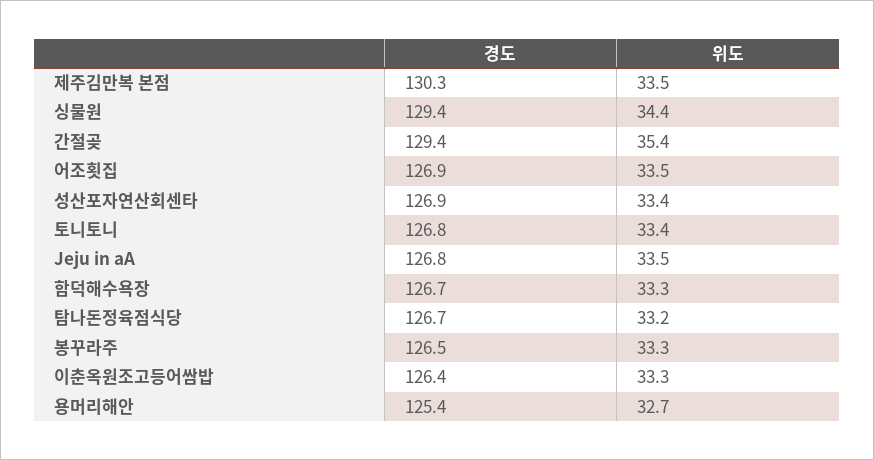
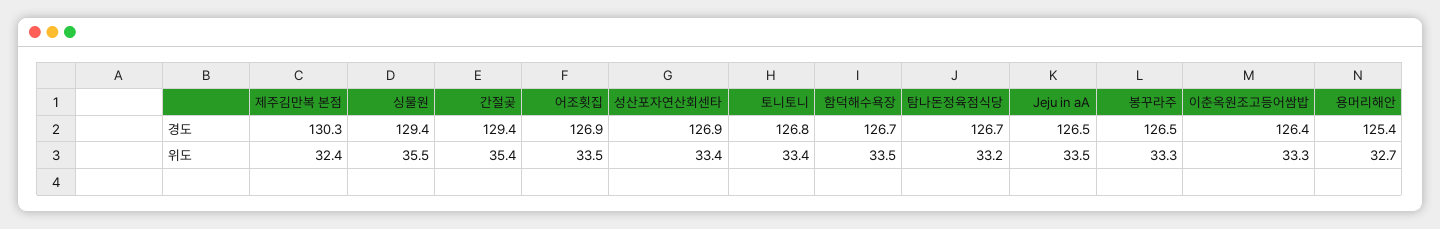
  {
    "경도": {
      "제주김만복 본점": 130.3,
      "싱물원": 129.4,
      "간절곶": 129.4,
      "어조횟집": 126.9,
      "성산포자연산회센타": 126.9,
      "토니토니": 126.8,
-     "Jeju in aA": 126.8,
+     "Jeju in aA": 126.5,
      "함덕해수욕장": 126.7,
      "탐나돈정육점식당": 126.7,
      "봉꾸라주": 126.5,
      "이춘옥원조고등어쌈밥": 126.4,
      "용머리해안": 125.4
    },
    "위도": {
-     "제주김만복 본점": 33.5,
+     "제주김만복 본점": 32.4,
-     "싱물원": 34.4,
+     "싱물원": 35.5,
      "간절곶": 35.4,
      "어조횟집": 33.5,
      "성산포자연산회센타": 33.4,
      "토니토니": 33.4,
      "Jeju in aA": 33.5,
-     "함덕해수욕장": 33.3,
+     "함덕해수욕장": 33.5,
      "탐나돈정육점식당": 33.2,
      "봉꾸라주": 33.3,
      "이춘옥원조고등어쌈밥": 33.3,
      "용머리해안": 32.7
    }
  }

